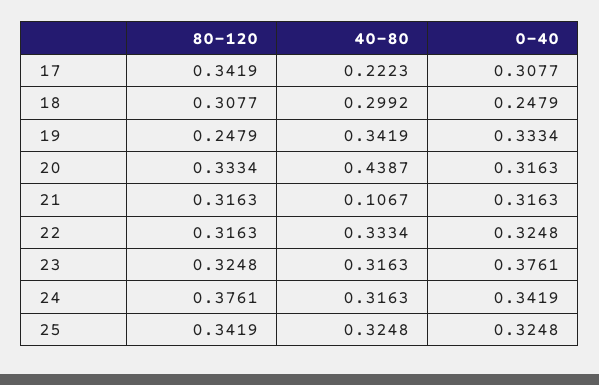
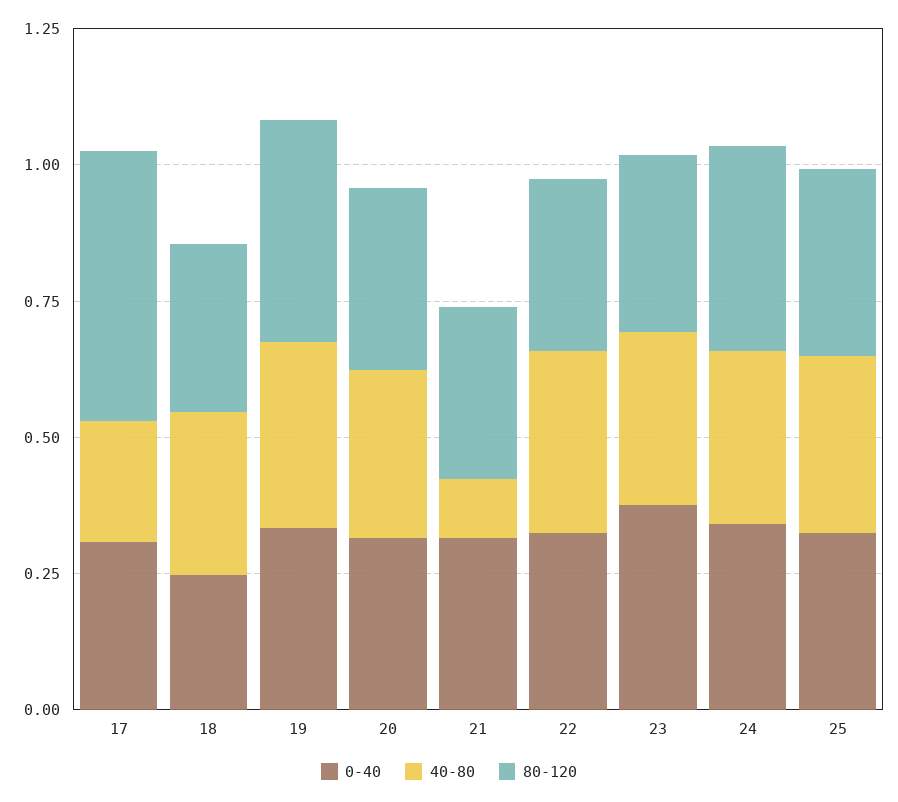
  {
    "80-120": {
-     "17": 0.3419,
+     "17": 0.5,
      "18": 0.3077,
-     "19": 0.2479,
+     "19": 0.4,
      "20": 0.3334,
      "21": 0.3163,
      "22": 0.3163,
      "23": 0.3248,
      "24": 0.3761,
      "25": 0.3419
    },
    "40-80": {
      "17": 0.2223,
      "18": 0.2992,
      "19": 0.3419,
-     "20": 0.4387,
+     "20": 0.3,
      "21": 0.1067,
      "22": 0.3334,
      "23": 0.3163,
      "24": 0.3163,
      "25": 0.3248
    },
    "0-40": {
      "17": 0.3077,
      "18": 0.2479,
      "19": 0.3334,
      "20": 0.3163,
      "21": 0.3163,
      "22": 0.3248,
      "23": 0.3761,
      "24": 0.3419,
      "25": 0.3248
    }
  }

